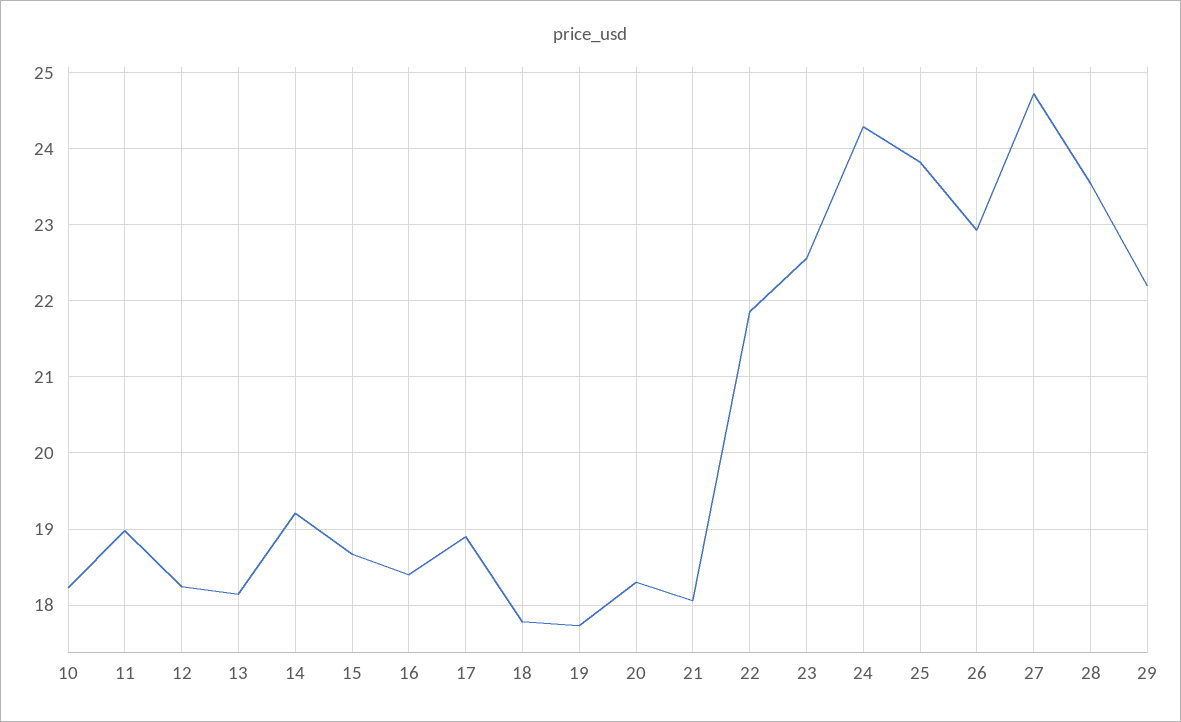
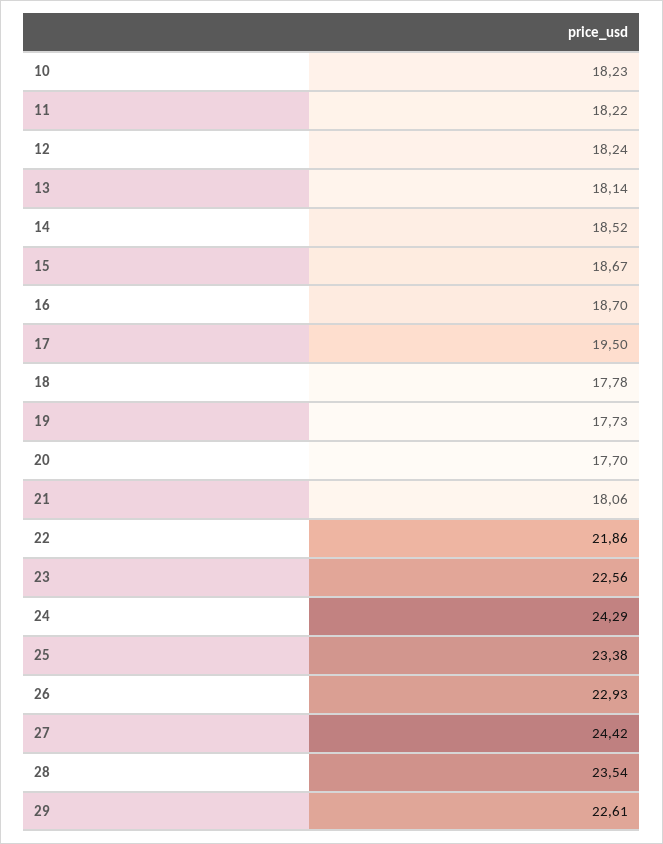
  {
    "10": 18.23,
-   "11": 19,
+   "11": 18.22,
    "12": 18.24,
    "13": 18.14,
-   "14": 19.2,
+   "14": 18.52,
    "15": 18.67,
-   "16": 18.4,
+   "16": 18.7,
-   "17": 18.9,
+   "17": 19.5,
    "18": 17.78,
    "19": 17.73,
-   "20": 18.3,
+   "20": 17.7,
    "21": 18.06,
    "22": 21.86,
    "23": 22.56,
    "24": 24.29,
-   "25": 23.8,
+   "25": 23.38,
    "26": 22.93,
-   "27": 24.7,
+   "27": 24.42,
    "28": 23.54,
-   "29": 22.2
+   "29": 22.61
  }

